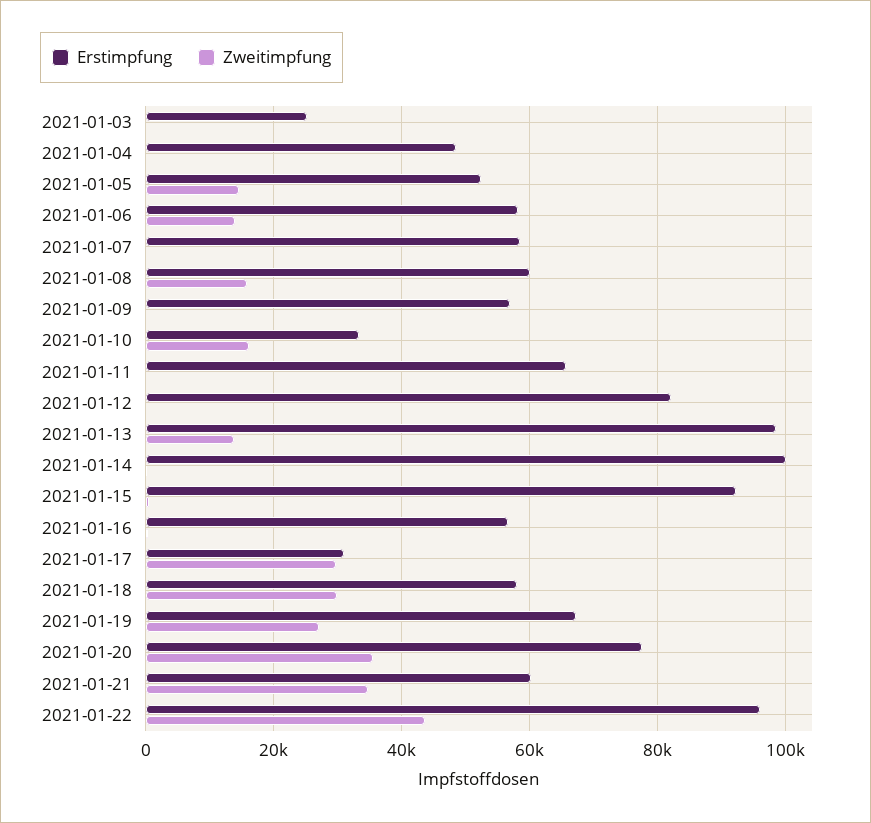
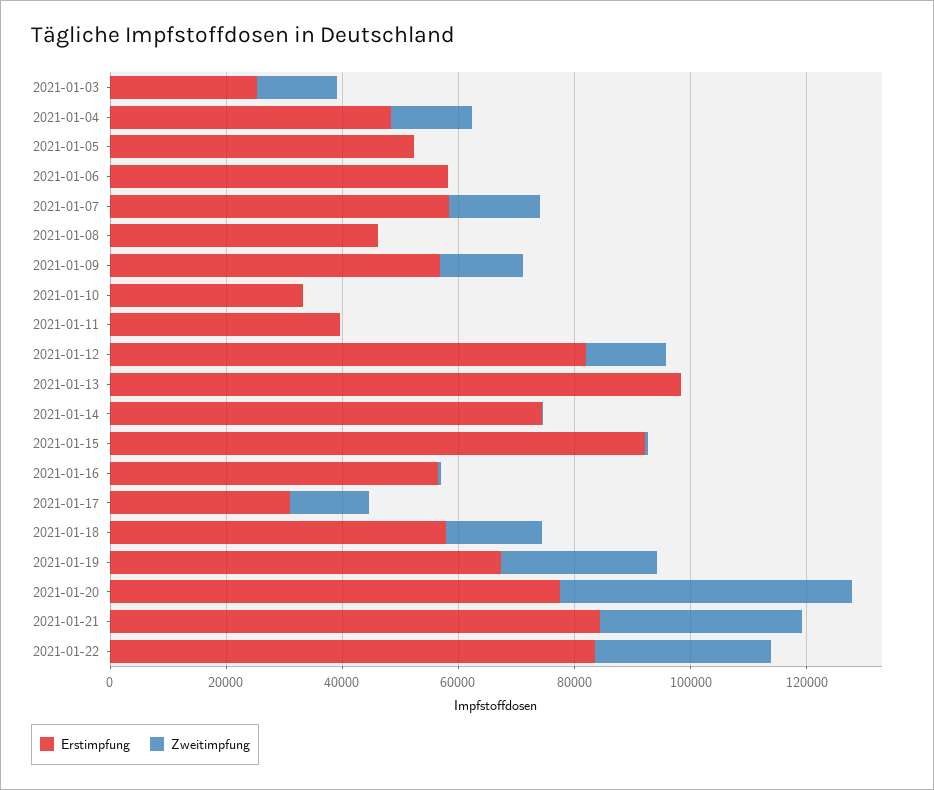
  {
    "Erstimpfung": {
      "2021-01-03": 26000,
      "2021-01-04": 48000,
      "2021-01-05": 52000,
      "2021-01-06": 58000,
      "2021-01-07": 58000,
-     "2021-01-08": 60000,
+     "2021-01-08": 45000,
      "2021-01-09": 56000,
      "2021-01-10": 34000,
-     "2021-01-11": 66000,
+     "2021-01-11": 40000,
      "2021-01-12": 82000,
      "2021-01-13": 98000,
-     "2021-01-14": 100000,
+     "2021-01-14": 75000,
      "2021-01-15": 92000,
      "2021-01-16": 56000,
      "2021-01-17": 30000,
      "2021-01-18": 58000,
      "2021-01-19": 68000,
      "2021-01-20": 78000,
-     "2021-01-21": 60000,
+     "2021-01-21": 85000,
-     "2021-01-22": 96000
+     "2021-01-22": 85000
    },
    "Zweitimpfung": {
-     "2021-01-03": 0,
+     "2021-01-03": 15000,
-     "2021-01-04": 0,
+     "2021-01-04": 15000,
-     "2021-01-05": 14000,
+     "2021-01-05": 0,
-     "2021-01-06": 14000,
+     "2021-01-06": 0,
-     "2021-01-07": 0,
+     "2021-01-07": 15000,
-     "2021-01-08": 16000,
+     "2021-01-08": 0,
-     "2021-01-09": 0,
+     "2021-01-09": 15000,
-     "2021-01-10": 16000,
+     "2021-01-10": 0,
      "2021-01-11": 0,
-     "2021-01-12": 0,
+     "2021-01-12": 15000,
-     "2021-01-13": 14000,
+     "2021-01-13": 0,
      "2021-01-14": 0,
      "2021-01-15": 0,
      "2021-01-16": 0,
-     "2021-01-17": 30000,
+     "2021-01-17": 15000,
-     "2021-01-18": 30000,
+     "2021-01-18": 15000,
      "2021-01-19": 26000,
-     "2021-01-20": 36000,
+     "2021-01-20": 50000,
      "2021-01-21": 34000,
-     "2021-01-22": 44000
+     "2021-01-22": 30000
    }
  }

